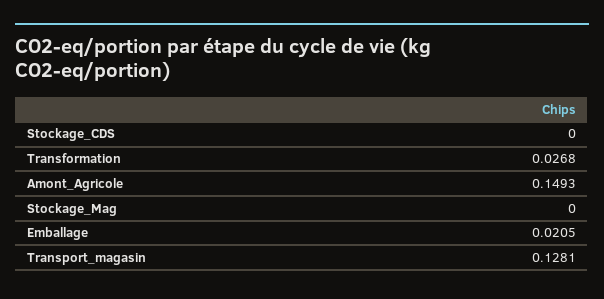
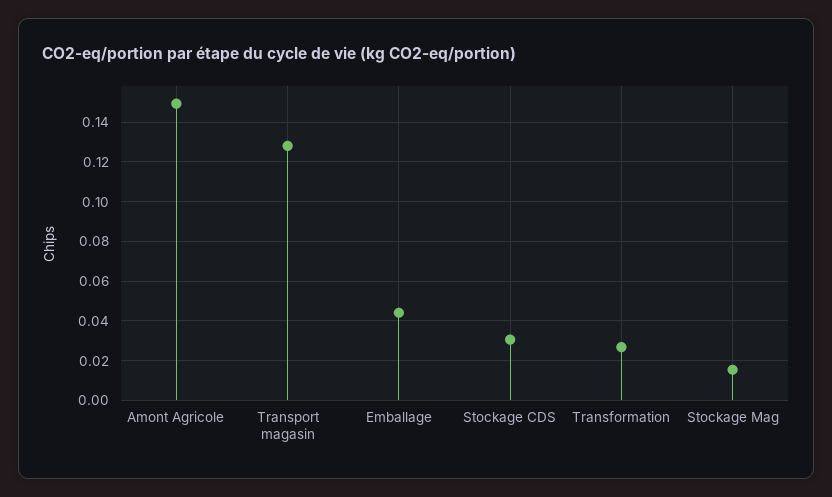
  {
-   "Stockage_CDS": 0,
+   "Stockage_CDS": 0.03,
    "Transformation": 0.0268,
    "Amont_Agricole": 0.1493,
-   "Stockage_Mag": 0,
+   "Stockage_Mag": 0.015,
-   "Emballage": 0.0205,
+   "Emballage": 0.045,
    "Transport_magasin": 0.1281
  }

